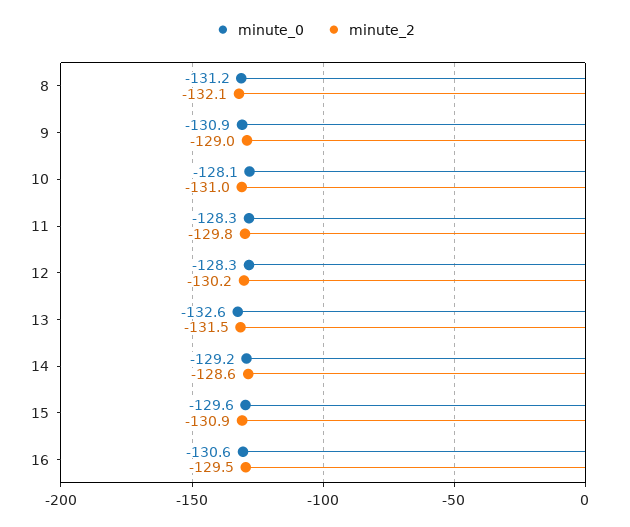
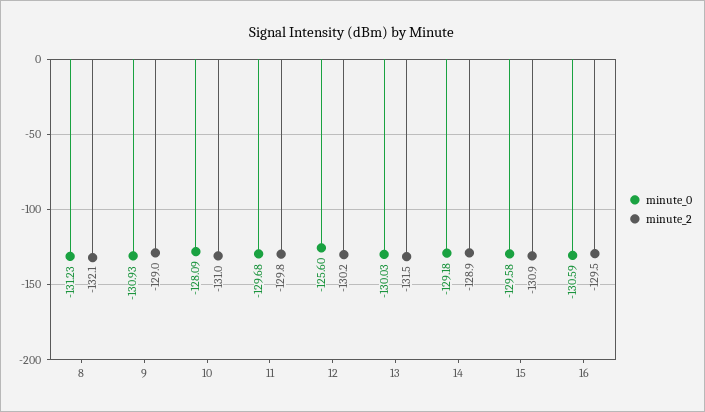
  {
    "minute_0": {
      "8": -131.23,
      "9": -130.93,
      "10": -128.09,
-     "11": -128.3,
+     "11": -129.68,
-     "12": -128.3,
+     "12": -125.6,
-     "13": -132.6,
+     "13": -130.03,
      "14": -129.18,
      "15": -129.58,
      "16": -130.59
    },
    "minute_2": {
      "8": -132.1,
      "9": -129,
      "10": -131,
      "11": -129.8,
      "12": -130.2,
      "13": -131.5,
-     "14": -128.6,
+     "14": -128.9,
      "15": -130.9,
      "16": -129.5
    }
  }

